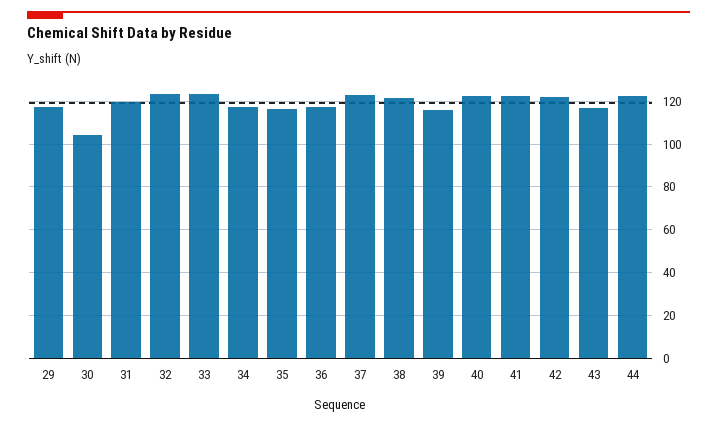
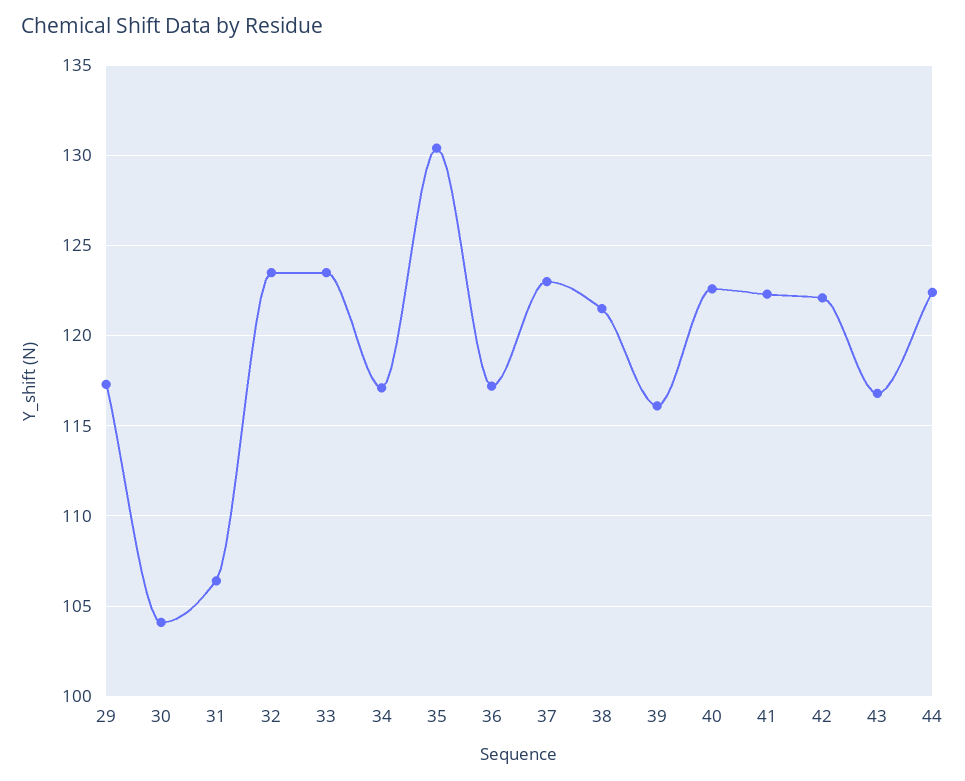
  {
    "29": 117.5,
    "30": 104,
-   "31": 120,
+   "31": 106.5,
    "32": 123.5,
    "33": 123.5,
    "34": 117,
-   "35": 115,
+   "35": 130.5,
    "36": 117,
    "37": 123,
    "38": 121.5,
    "39": 116,
    "40": 122.5,
    "41": 122.5,
    "42": 122,
    "43": 117,
    "44": 122.5
  }

